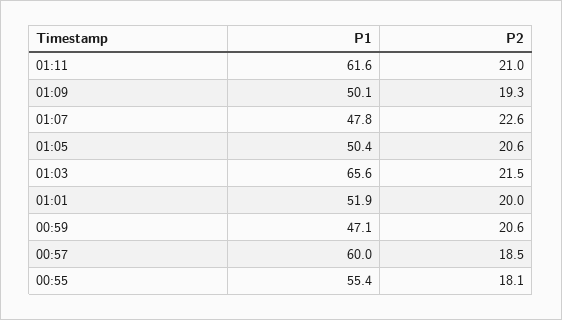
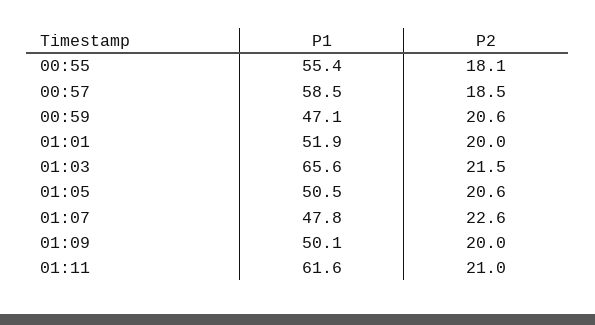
  {
    "P1": {
      "01:11": 61.6,
      "01:09": 50.1,
      "01:07": 47.8,
-     "01:05": 50.4,
+     "01:05": 50.5,
      "01:03": 65.6,
      "01:01": 51.9,
      "00:59": 47.1,
-     "00:57": 60,
+     "00:57": 58.5,
      "00:55": 55.4
    },
    "P2": {
      "01:11": 21,
-     "01:09": 19.3,
+     "01:09": 20,
      "01:07": 22.6,
      "01:05": 20.6,
      "01:03": 21.5,
      "01:01": 20,
      "00:59": 20.6,
      "00:57": 18.5,
      "00:55": 18.1
    }
  }

